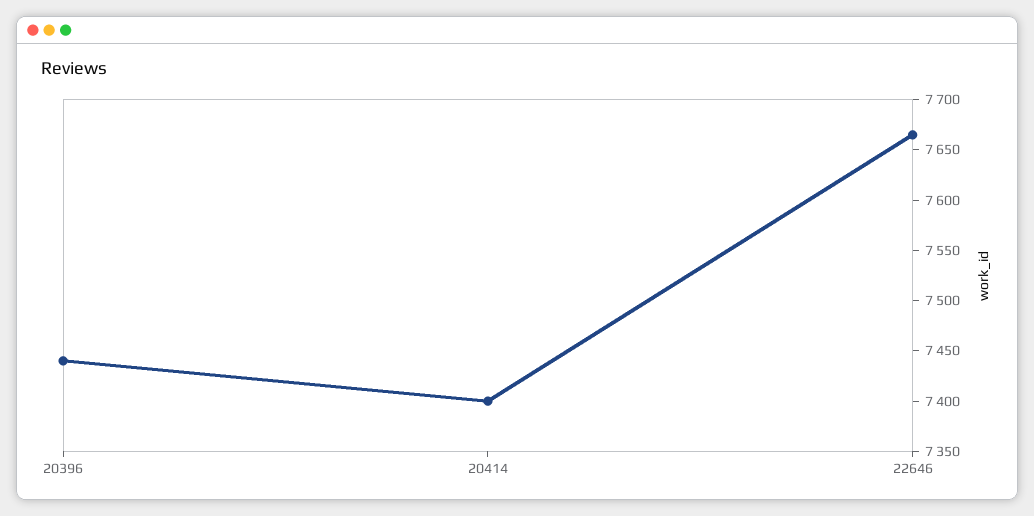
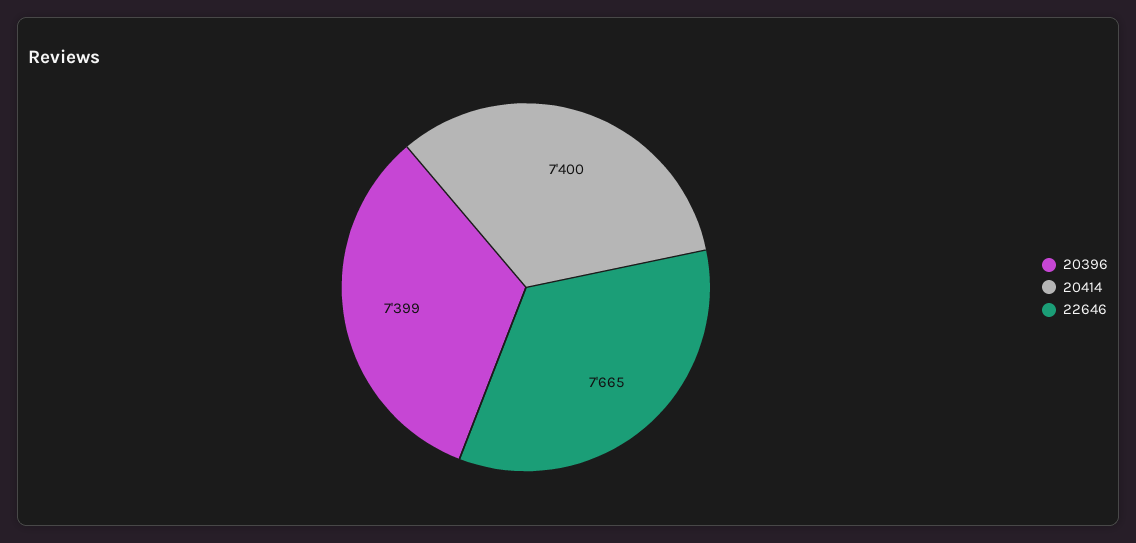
  {
-   "20396": 7440,
+   "20396": 7399,
    "20414": 7400,
    "22646": 7665
  }

